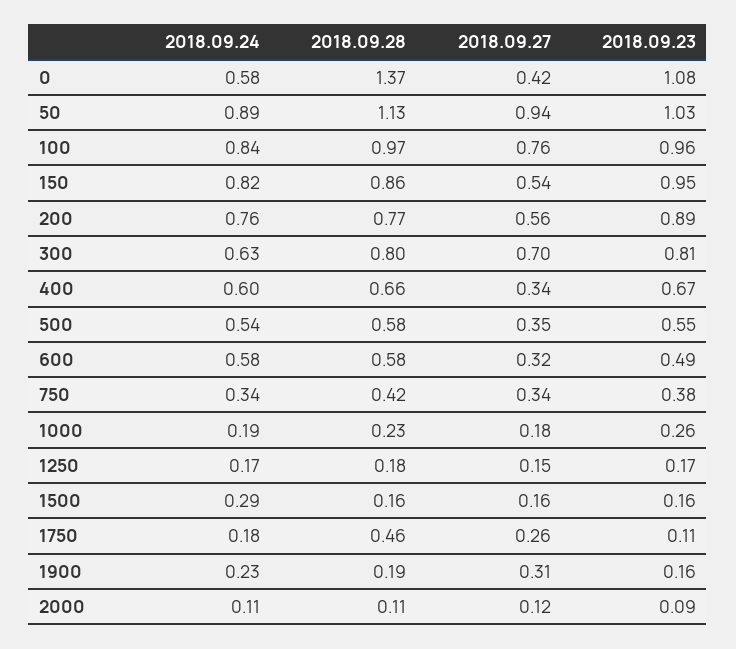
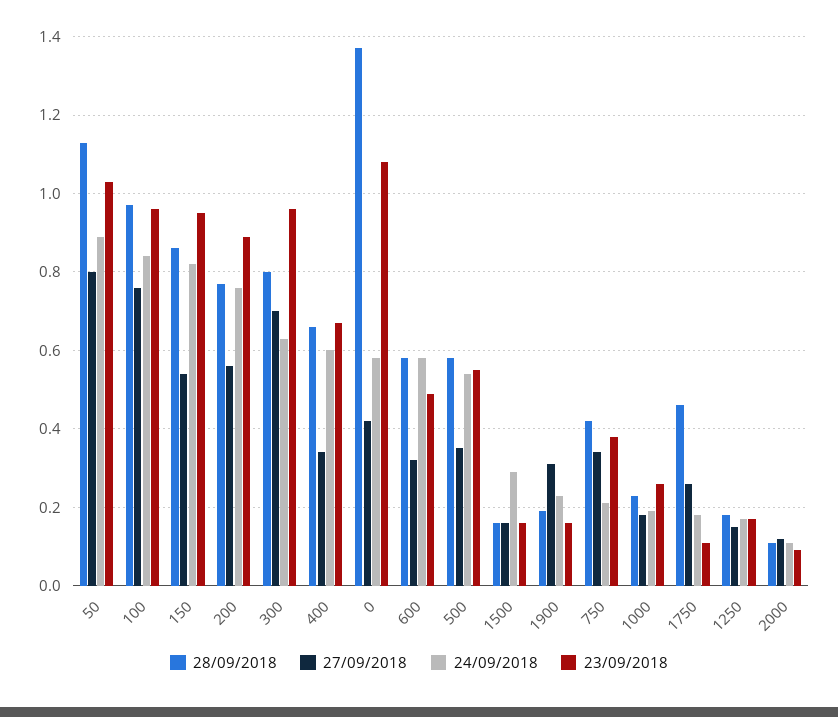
  {
    "2018.09.24": {
      "0": 0.58,
      "50": 0.89,
      "100": 0.84,
      "150": 0.82,
      "200": 0.76,
      "300": 0.63,
      "400": 0.6,
      "500": 0.54,
      "600": 0.58,
-     "750": 0.34,
+     "750": 0.2,
      "1000": 0.19,
      "1250": 0.17,
      "1500": 0.29,
      "1750": 0.18,
      "1900": 0.23,
      "2000": 0.11
    },
    "2018.09.28": {
      "0": 1.37,
      "50": 1.13,
      "100": 0.97,
      "150": 0.86,
      "200": 0.77,
      "300": 0.8,
      "400": 0.66,
      "500": 0.58,
      "600": 0.58,
      "750": 0.42,
      "1000": 0.23,
      "1250": 0.18,
      "1500": 0.16,
      "1750": 0.46,
      "1900": 0.19,
      "2000": 0.11
    },
    "2018.09.27": {
      "0": 0.42,
-     "50": 0.94,
+     "50": 0.8,
      "100": 0.76,
      "150": 0.54,
      "200": 0.56,
      "300": 0.7,
      "400": 0.34,
      "500": 0.35,
      "600": 0.32,
      "750": 0.34,
      "1000": 0.18,
      "1250": 0.15,
      "1500": 0.16,
      "1750": 0.26,
      "1900": 0.31,
      "2000": 0.12
    },
    "2018.09.23": {
      "0": 1.08,
      "50": 1.03,
      "100": 0.96,
      "150": 0.95,
      "200": 0.89,
-     "300": 0.81,
+     "300": 0.95,
      "400": 0.67,
      "500": 0.55,
      "600": 0.49,
      "750": 0.38,
      "1000": 0.26,
      "1250": 0.17,
      "1500": 0.16,
      "1750": 0.11,
      "1900": 0.16,
      "2000": 0.09
    }
  }

